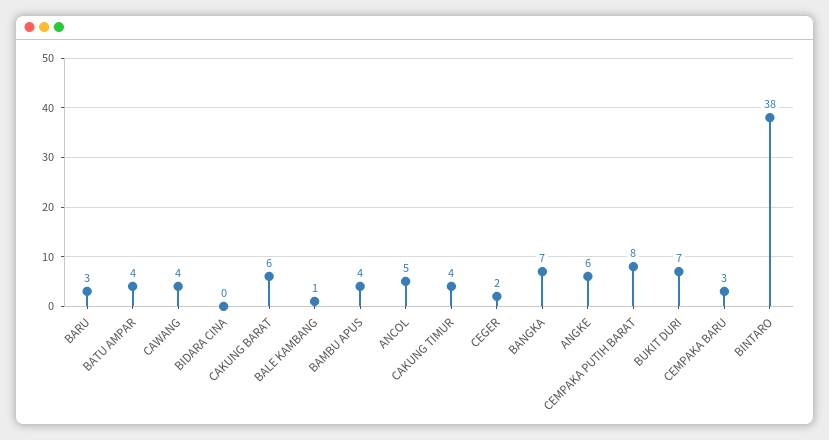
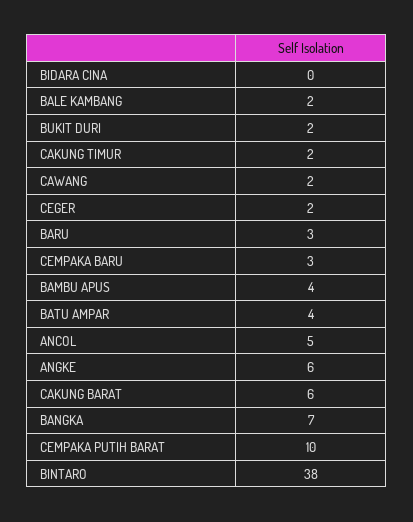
  {
    "BARU": 3,
    "BATU AMPAR": 4,
-   "CAWANG": 4,
+   "CAWANG": 2,
    "BIDARA CINA": 0,
    "CAKUNG BARAT": 6,
-   "BALE KAMBANG": 1,
+   "BALE KAMBANG": 2,
    "BAMBU APUS": 4,
    "ANCOL": 5,
-   "CAKUNG TIMUR": 4,
+   "CAKUNG TIMUR": 2,
    "CEGER": 2,
    "BANGKA": 7,
    "ANGKE": 6,
-   "CEMPAKA PUTIH BARAT": 8,
+   "CEMPAKA PUTIH BARAT": 10,
-   "BUKIT DURI": 7,
+   "BUKIT DURI": 2,
    "CEMPAKA BARU": 3,
    "BINTARO": 38
  }

